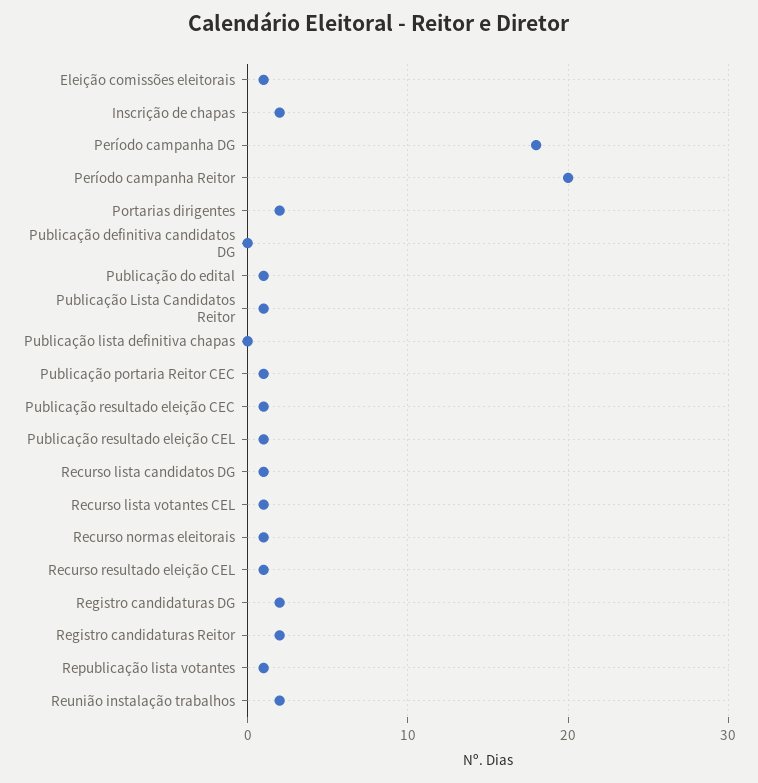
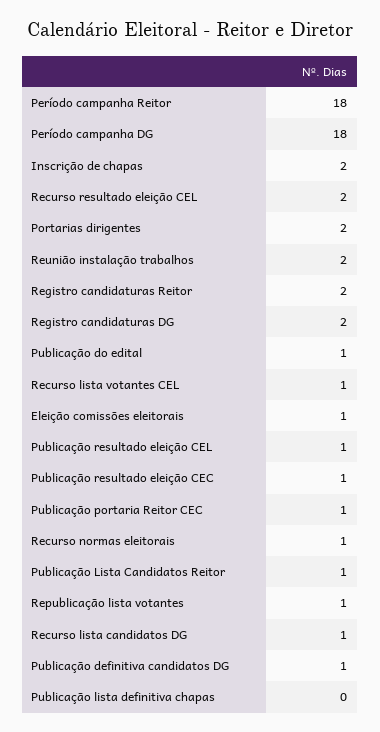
  {
    "Eleição comissões eleitorais": 1,
    "Inscrição de chapas": 2,
    "Período campanha DG": 18,
-   "Período campanha Reitor": 20,
+   "Período campanha Reitor": 18,
    "Portarias dirigentes": 2,
-   "Publicação definitiva candidatos DG": 0,
+   "Publicação definitiva candidatos DG": 1,
    "Publicação do edital": 1,
    "Publicação Lista Candidatos Reitor": 1,
    "Publicação lista definitiva chapas": 0,
    "Publicação portaria Reitor CEC": 1,
    "Publicação resultado eleição CEC": 1,
    "Publicação resultado eleição CEL": 1,
    "Recurso lista candidatos DG": 1,
    "Recurso lista votantes CEL": 1,
    "Recurso normas eleitorais": 1,
-   "Recurso resultado eleição CEL": 1,
+   "Recurso resultado eleição CEL": 2,
    "Registro candidaturas DG": 2,
    "Registro candidaturas Reitor": 2,
    "Republicação lista votantes": 1,
    "Reunião instalação trabalhos": 2
  }

